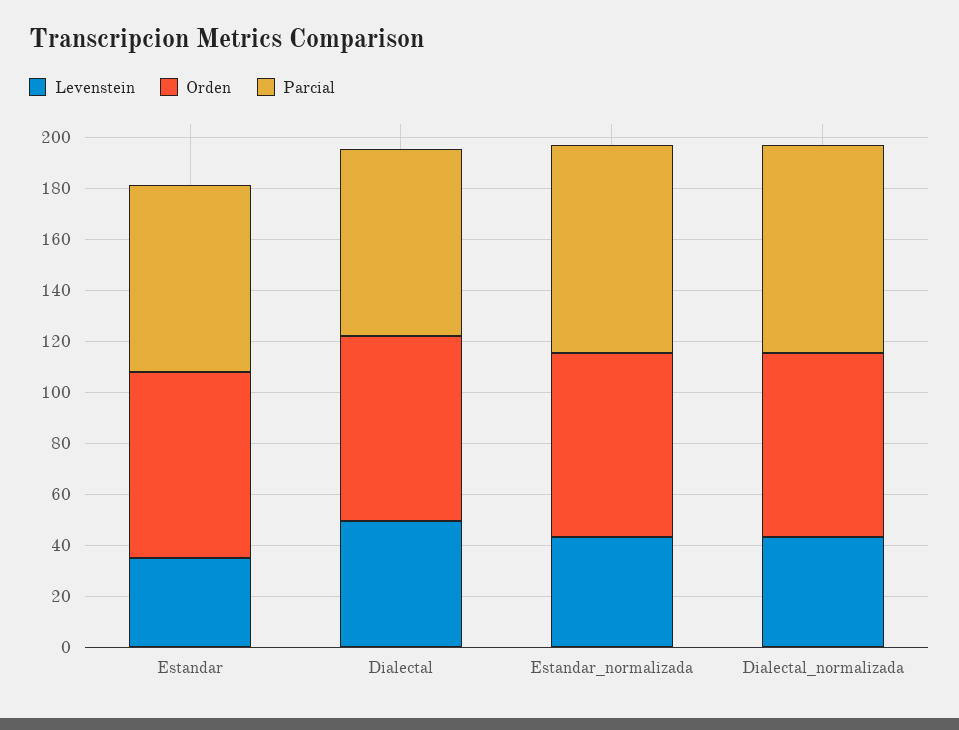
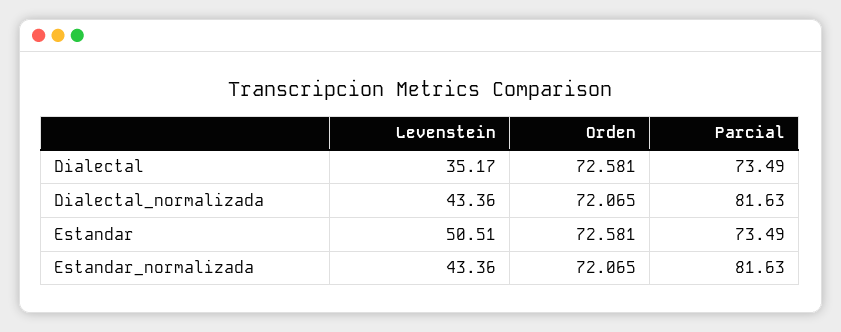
  {
    "Levenstein": {
-     "Estandar": 35,
+     "Estandar": 50.51,
-     "Dialectal": 50,
+     "Dialectal": 35.17,
      "Estandar_normalizada": 43.36,
      "Dialectal_normalizada": 43.36
    },
    "Orden": {
      "Estandar": 72.581,
      "Dialectal": 72.581,
      "Estandar_normalizada": 72.065,
      "Dialectal_normalizada": 72.065
    },
    "Parcial": {
      "Estandar": 73.49,
      "Dialectal": 73.49,
      "Estandar_normalizada": 81.63,
      "Dialectal_normalizada": 81.63
    }
  }

